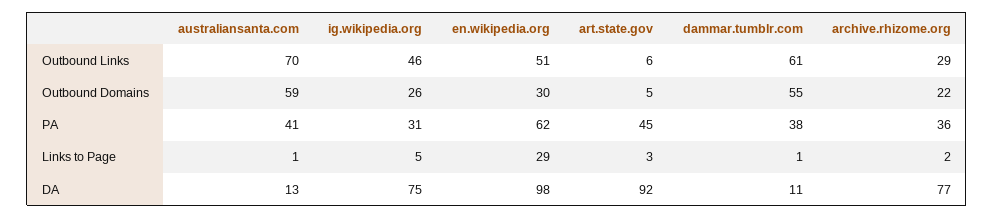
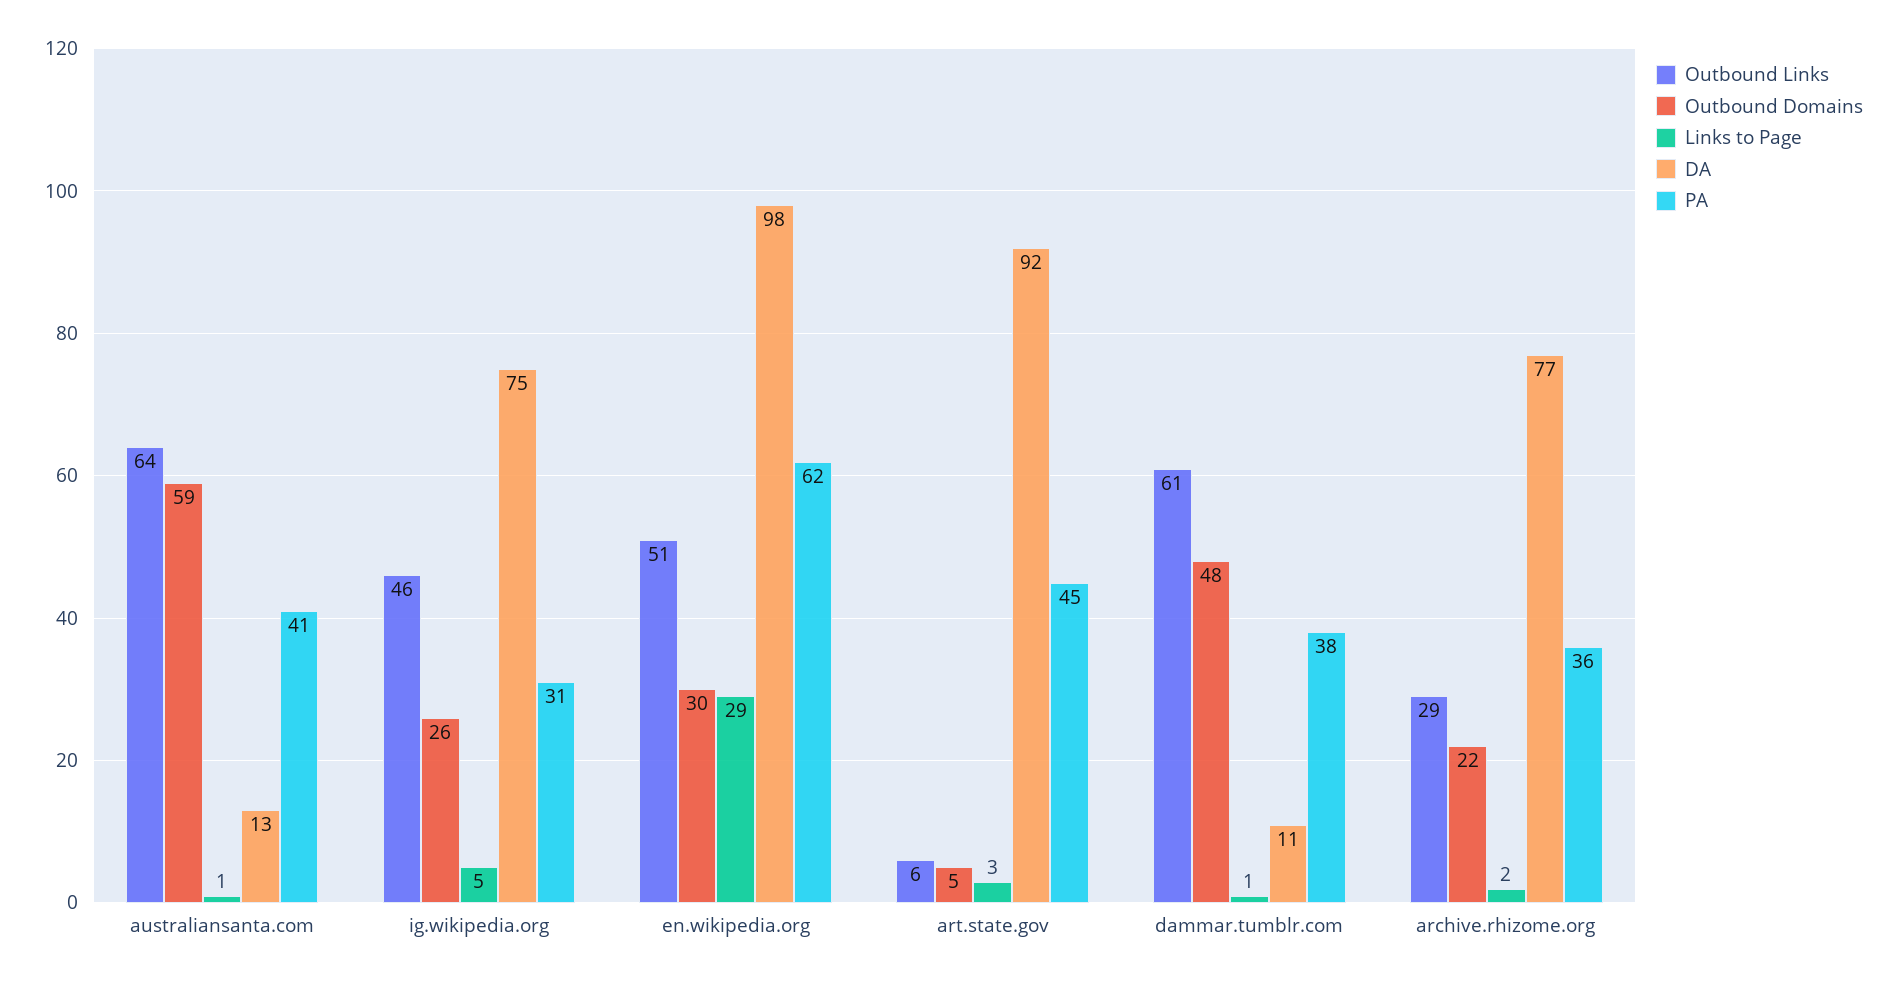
  {
    "Outbound Links": {
-     "australiansanta.com": 70,
+     "australiansanta.com": 64,
      "ig.wikipedia.org": 46,
      "en.wikipedia.org": 51,
      "art.state.gov": 6,
      "dammar.tumblr.com": 61,
      "archive.rhizome.org": 29
    },
    "Outbound Domains": {
      "australiansanta.com": 59,
      "ig.wikipedia.org": 26,
      "en.wikipedia.org": 30,
      "art.state.gov": 5,
-     "dammar.tumblr.com": 55,
+     "dammar.tumblr.com": 48,
      "archive.rhizome.org": 22
    },
    "PA": {
      "australiansanta.com": 41,
      "ig.wikipedia.org": 31,
      "en.wikipedia.org": 62,
      "art.state.gov": 45,
      "dammar.tumblr.com": 38,
      "archive.rhizome.org": 36
    },
    "Links to Page": {
      "australiansanta.com": 1,
      "ig.wikipedia.org": 5,
      "en.wikipedia.org": 29,
      "art.state.gov": 3,
      "dammar.tumblr.com": 1,
      "archive.rhizome.org": 2
    },
    "DA": {
      "australiansanta.com": 13,
      "ig.wikipedia.org": 75,
      "en.wikipedia.org": 98,
      "art.state.gov": 92,
      "dammar.tumblr.com": 11,
      "archive.rhizome.org": 77
    }
  }

